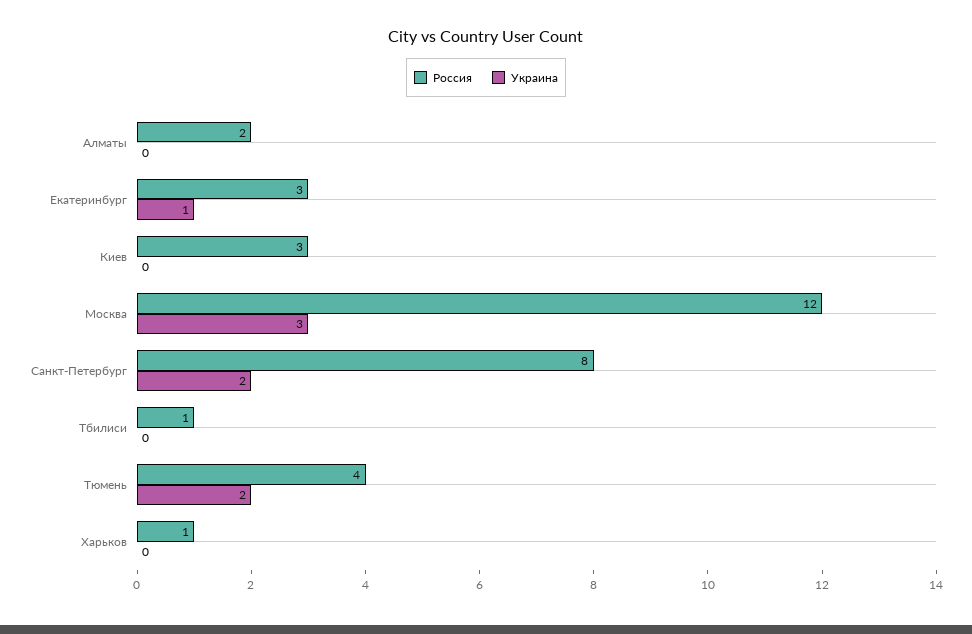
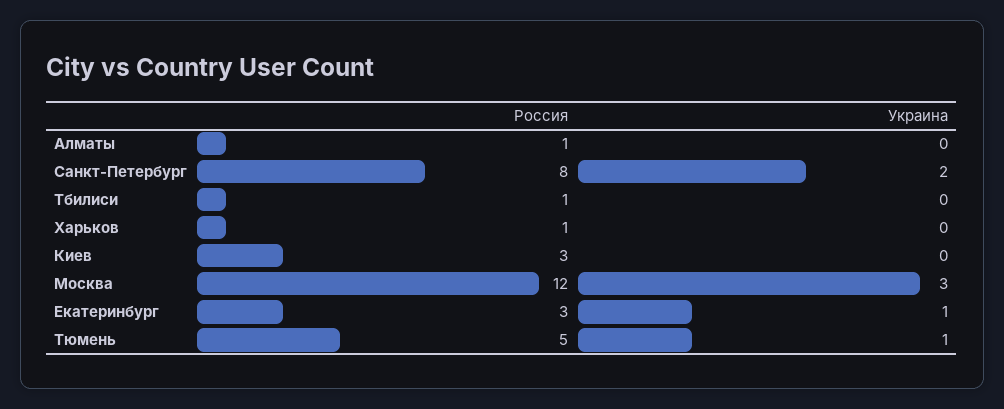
  {
    "Россия": {
-     "Алматы": 2,
+     "Алматы": 1,
      "Екатеринбург": 3,
      "Киев": 3,
      "Москва": 12,
      "Санкт-Петербург": 8,
      "Тбилиси": 1,
-     "Тюмень": 4,
+     "Тюмень": 5,
      "Харьков": 1
    },
    "Украина": {
      "Алматы": 0,
      "Екатеринбург": 1,
      "Киев": 0,
      "Москва": 3,
      "Санкт-Петербург": 2,
      "Тбилиси": 0,
-     "Тюмень": 2,
+     "Тюмень": 1,
      "Харьков": 0
    }
  }

